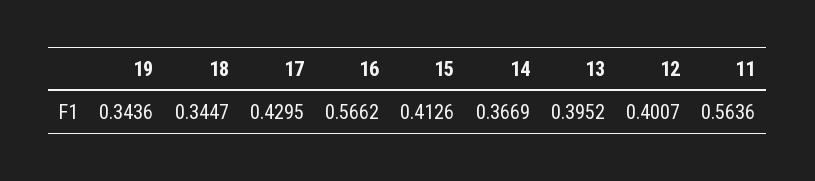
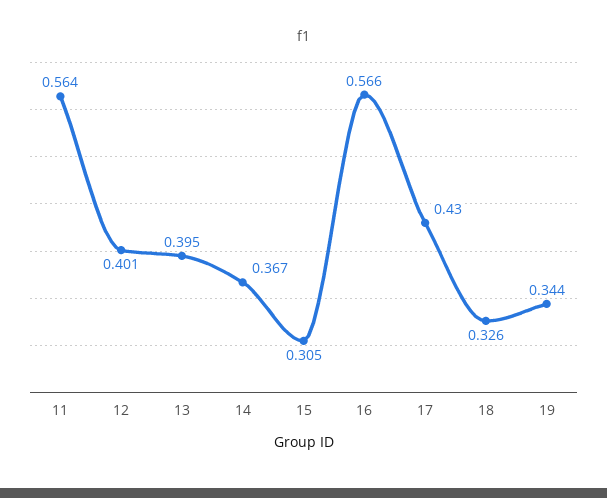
  {
    "19": 0.3436,
-   "18": 0.3447,
+   "18": 0.326,
    "17": 0.4295,
    "16": 0.5662,
-   "15": 0.4126,
+   "15": 0.305,
    "14": 0.3669,
    "13": 0.3952,
    "12": 0.4007,
    "11": 0.5636
  }

